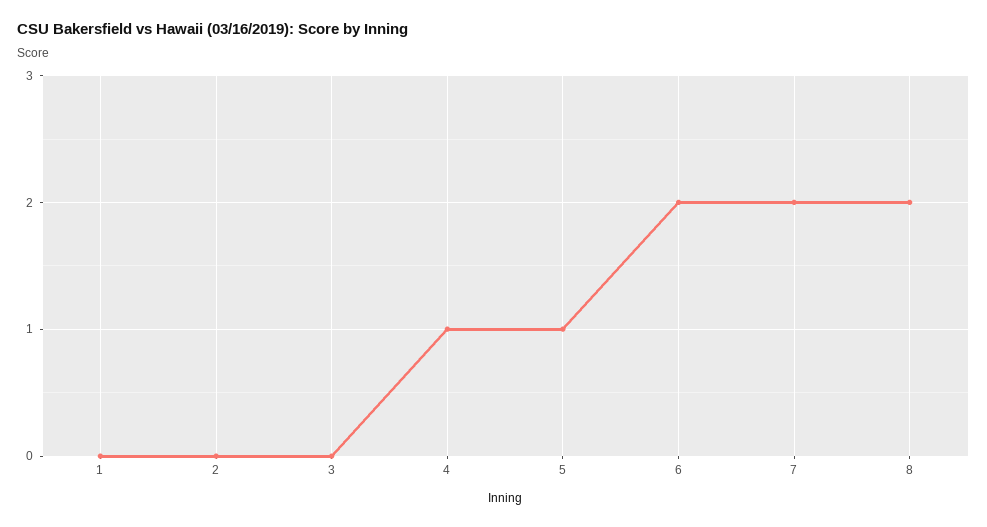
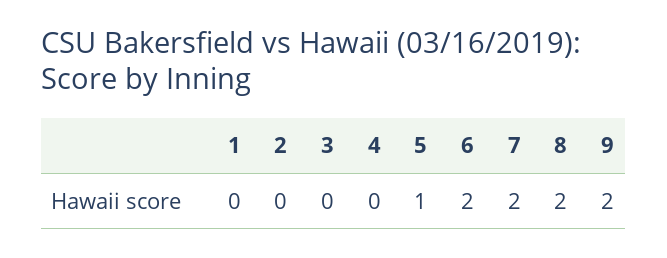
  {
    "1": 0,
    "2": 0,
    "3": 0,
-   "4": 1,
+   "4": 0,
    "5": 1,
    "6": 2,
    "7": 2,
-   "8": 2
+   "8": 2,
+   "9": 2
  }

